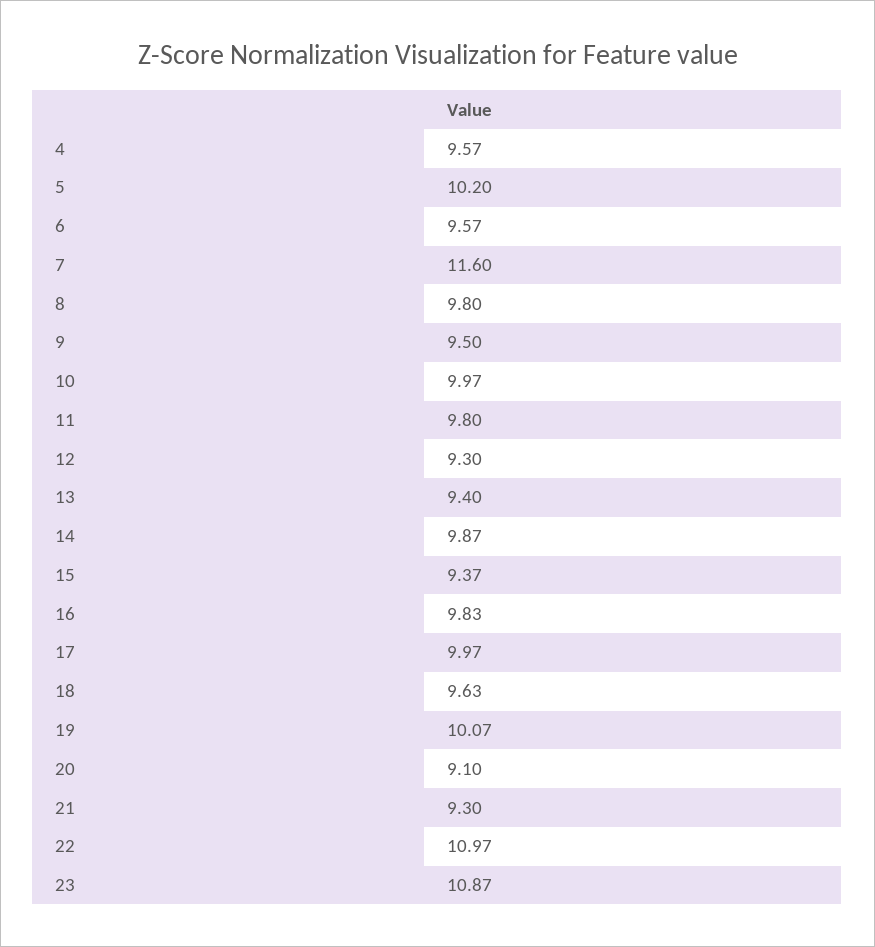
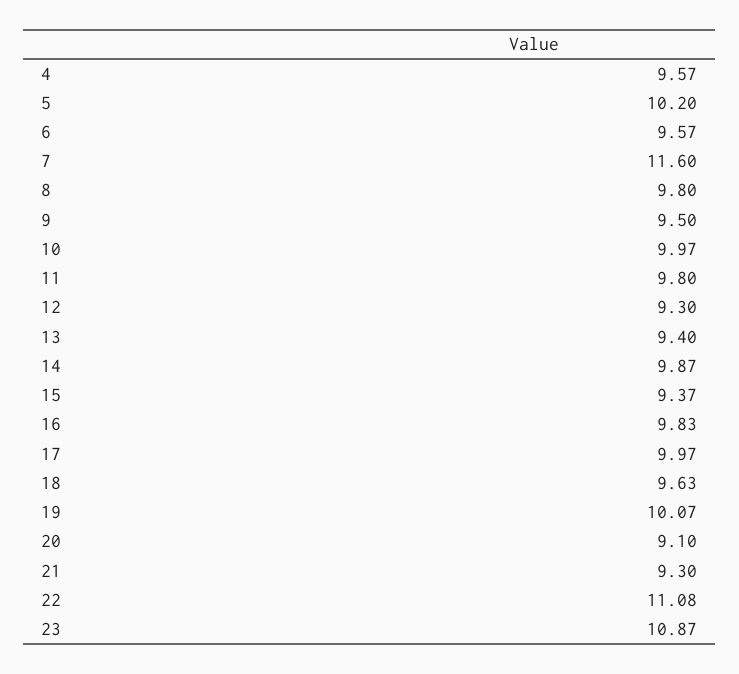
  {
    "4": 9.57,
    "5": 10.2,
    "6": 9.57,
    "7": 11.6,
    "8": 9.8,
    "9": 9.5,
    "10": 9.97,
    "11": 9.8,
    "12": 9.3,
    "13": 9.4,
    "14": 9.87,
    "15": 9.37,
    "16": 9.83,
    "17": 9.97,
    "18": 9.63,
    "19": 10.07,
    "20": 9.1,
    "21": 9.3,
-   "22": 10.97,
+   "22": 11.08,
    "23": 10.87
  }

